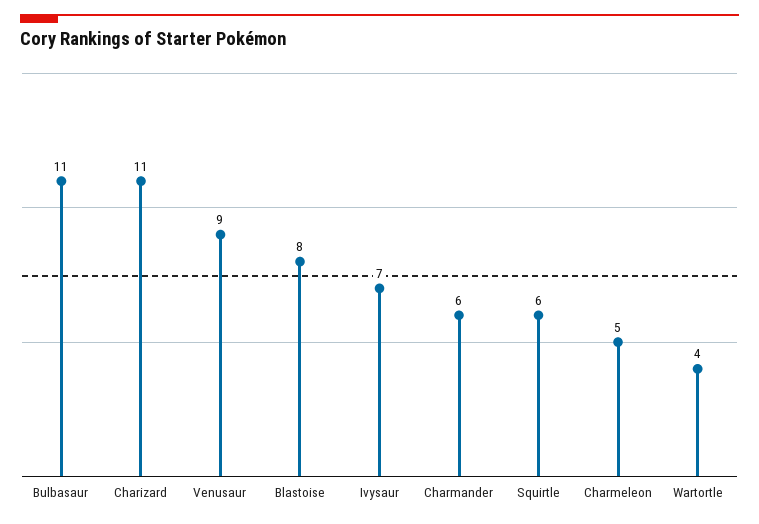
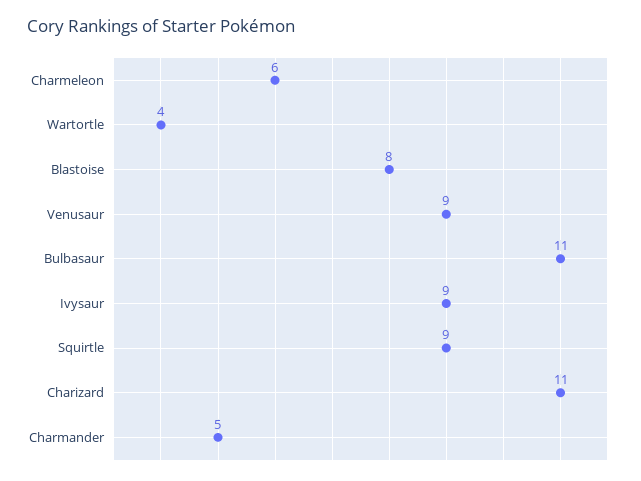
  {
    "Bulbasaur": 11,
    "Charizard": 11,
    "Venusaur": 9,
    "Blastoise": 8,
-   "Ivysaur": 7,
+   "Ivysaur": 9,
-   "Charmander": 6,
+   "Charmander": 5,
-   "Squirtle": 6,
+   "Squirtle": 9,
-   "Charmeleon": 5,
+   "Charmeleon": 6,
    "Wartortle": 4
  }

